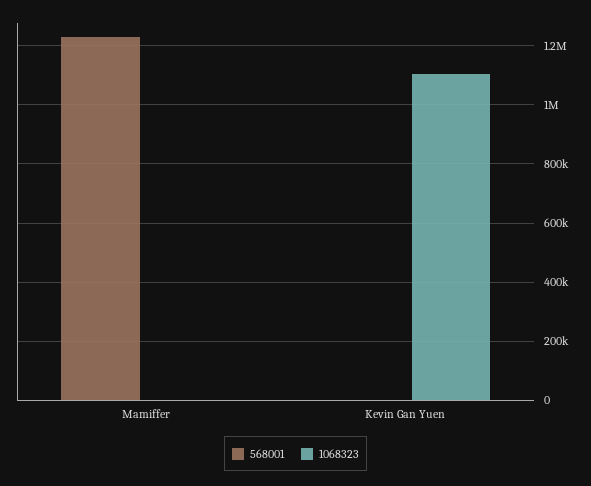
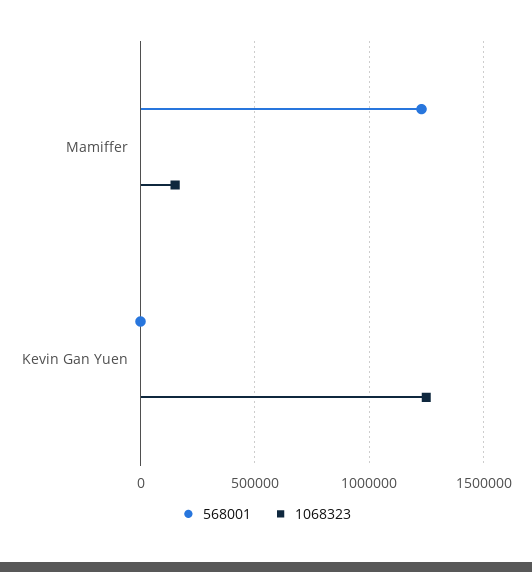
  {
    "568001": {
      "Mamiffer": 1225000,
      "Kevin Gan Yuen": 0
    },
    "1068323": {
-     "Mamiffer": 0,
+     "Mamiffer": 150000,
-     "Kevin Gan Yuen": 1100000
+     "Kevin Gan Yuen": 1250000
    }
  }

